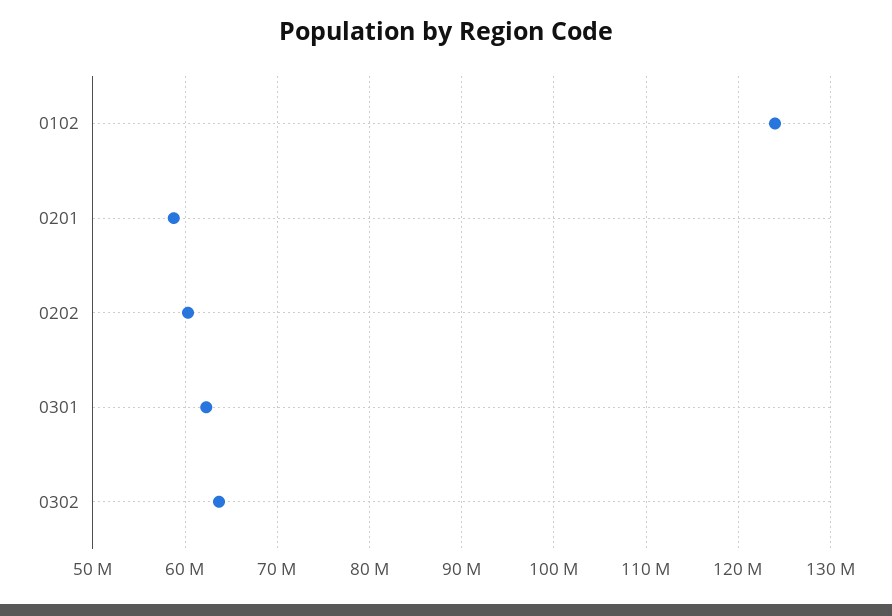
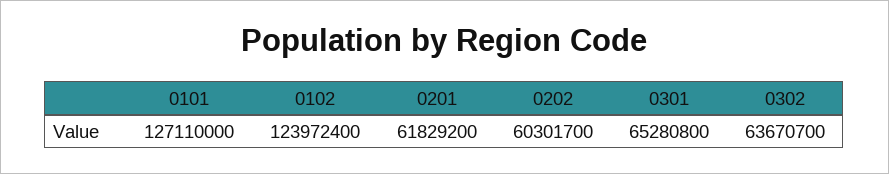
  {
    "0102": 123972400,
-   "0201": 59000000,
+   "0201": 61829200,
    "0202": 60301700,
-   "0301": 62000000,
+   "0301": 65280800,
-   "0302": 63670700
+   "0302": 63670700,
+   "0101": 127110000
  }

